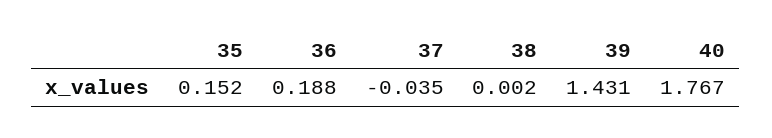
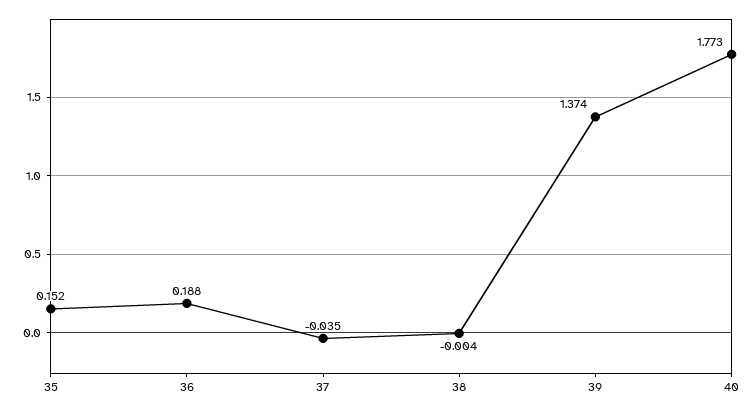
  {
    "35": 0.152,
    "36": 0.188,
    "37": -0.035,
-   "38": 0.002,
+   "38": -0.004,
-   "39": 1.431,
+   "39": 1.374,
-   "40": 1.767
+   "40": 1.773
  }

